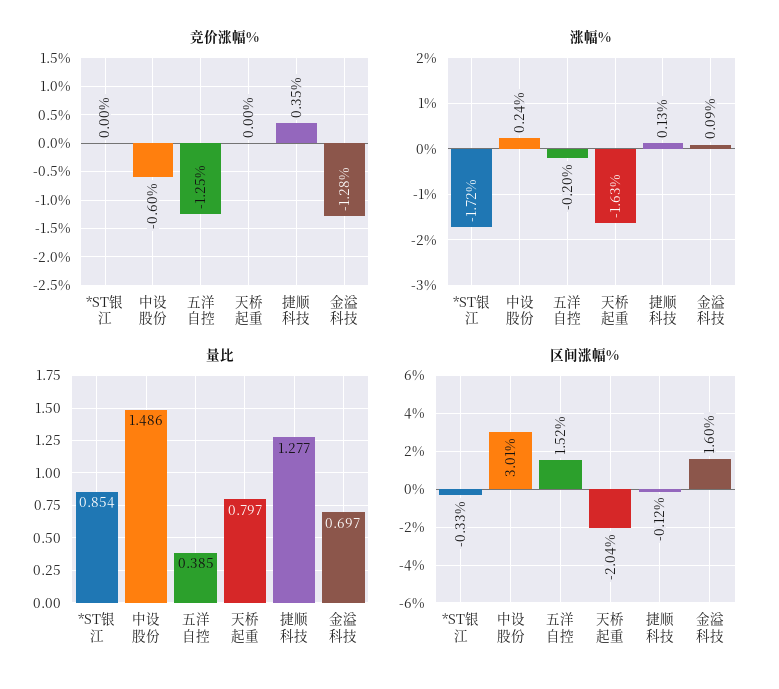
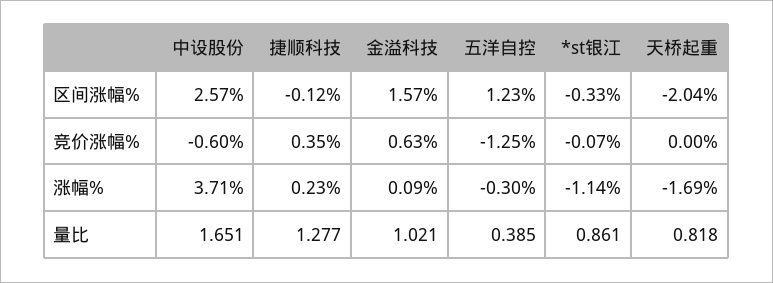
  {
    "竞价涨幅%": {
-     "*ST银江": 0,
+     "*ST银江": -0.07,
      "中设股份": -0.6,
      "五洋自控": -1.25,
      "天桥起重": 0,
      "捷顺科技": 0.35,
-     "金溢科技": -1.28
+     "金溢科技": 0.63
    },
    "涨幅%": {
-     "*ST银江": -1.72,
+     "*ST银江": -1.14,
-     "中设股份": 0.24,
+     "中设股份": 3.71,
-     "五洋自控": -0.2,
+     "五洋自控": -0.3,
-     "天桥起重": -1.63,
+     "天桥起重": -1.69,
-     "捷顺科技": 0.13,
+     "捷顺科技": 0.23,
      "金溢科技": 0.09
    },
    "量比": {
-     "*ST银江": 0.854,
+     "*ST银江": 0.861,
-     "中设股份": 1.486,
+     "中设股份": 1.651,
      "五洋自控": 0.385,
-     "天桥起重": 0.797,
+     "天桥起重": 0.818,
      "捷顺科技": 1.277,
-     "金溢科技": 0.697
+     "金溢科技": 1.021
    },
    "区间涨幅%": {
      "*ST银江": -0.33,
-     "中设股份": 3.01,
+     "中设股份": 2.57,
-     "五洋自控": 1.52,
+     "五洋自控": 1.23,
      "天桥起重": -2.04,
      "捷顺科技": -0.12,
-     "金溢科技": 1.6
+     "金溢科技": 1.57
    }
  }

